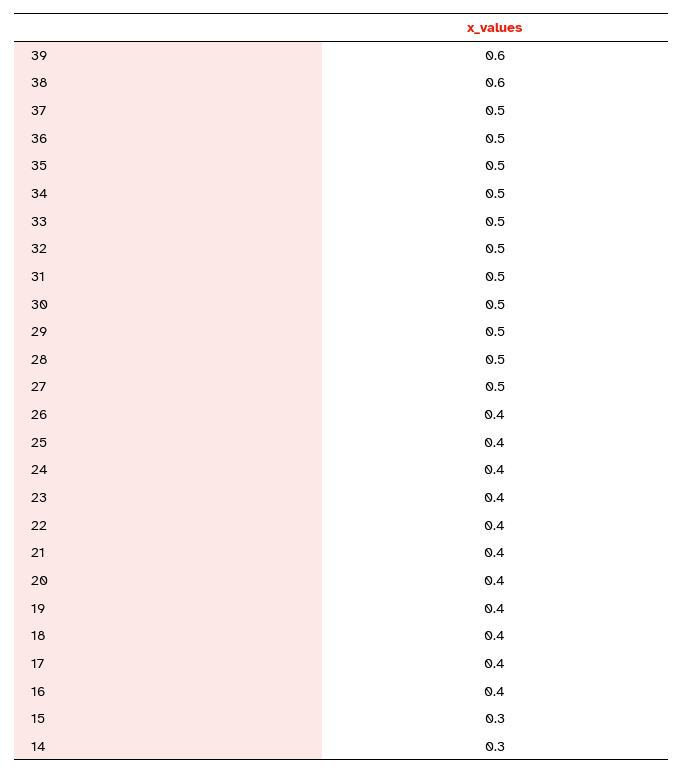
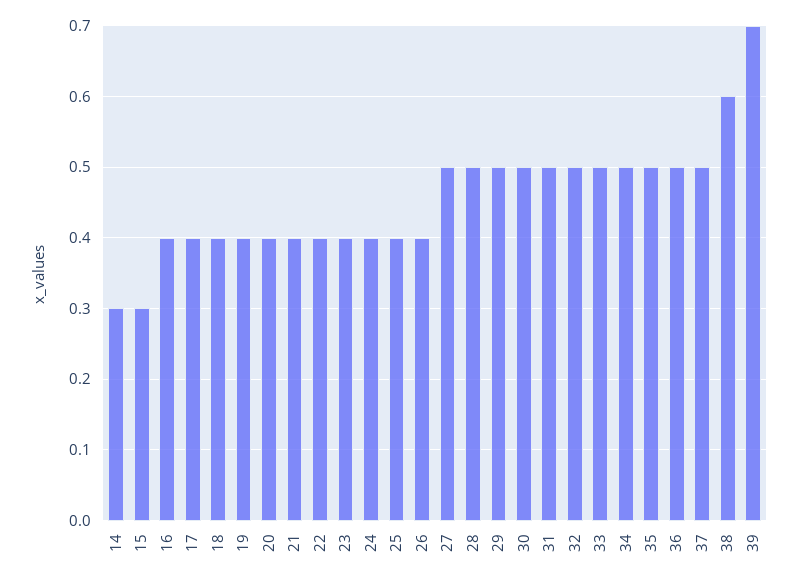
  {
-   "39": 0.6,
+   "39": 0.7,
    "38": 0.6,
    "37": 0.5,
    "36": 0.5,
    "35": 0.5,
    "34": 0.5,
    "33": 0.5,
    "32": 0.5,
    "31": 0.5,
    "30": 0.5,
    "29": 0.5,
    "28": 0.5,
    "27": 0.5,
    "26": 0.4,
    "25": 0.4,
    "24": 0.4,
    "23": 0.4,
    "22": 0.4,
    "21": 0.4,
    "20": 0.4,
    "19": 0.4,
    "18": 0.4,
    "17": 0.4,
    "16": 0.4,
    "15": 0.3,
    "14": 0.3
  }

